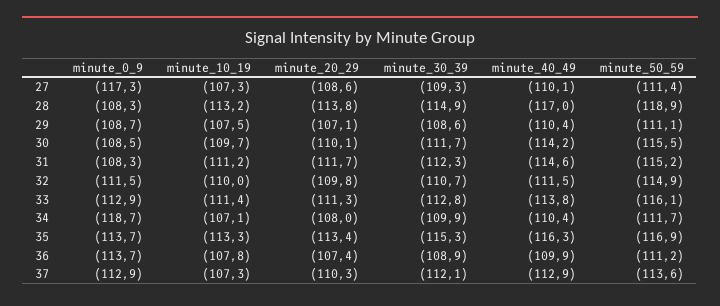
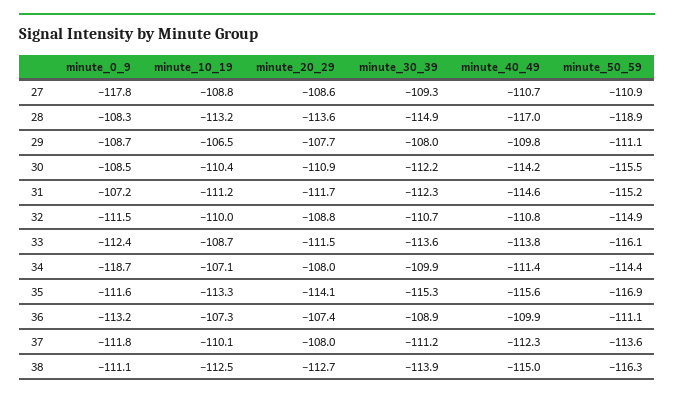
  {
    "minute_0_9": {
-     "27": -117.3,
+     "27": -117.8,
      "28": -108.3,
      "29": -108.7,
      "30": -108.5,
-     "31": -108.3,
+     "31": -107.2,
      "32": -111.5,
-     "33": -112.9,
+     "33": -112.4,
      "34": -118.7,
-     "35": -113.7,
+     "35": -111.6,
-     "36": -113.7,
+     "36": -113.2,
-     "37": -112.9
+     "37": -111.8,
+     "38": -111.1
    },
    "minute_10_19": {
-     "27": -107.3,
+     "27": -108.8,
      "28": -113.2,
-     "29": -107.5,
+     "29": -106.5,
-     "30": -109.7,
+     "30": -110.4,
      "31": -111.2,
      "32": -110,
-     "33": -111.4,
+     "33": -108.7,
      "34": -107.1,
      "35": -113.3,
-     "36": -107.8,
+     "36": -107.3,
-     "37": -107.3
+     "37": -110.1,
+     "38": -112.5
    },
    "minute_20_29": {
      "27": -108.6,
-     "28": -113.8,
+     "28": -113.6,
-     "29": -107.1,
+     "29": -107.7,
-     "30": -110.1,
+     "30": -110.9,
      "31": -111.7,
-     "32": -109.8,
+     "32": -108.8,
-     "33": -111.3,
+     "33": -111.5,
      "34": -108,
-     "35": -113.4,
+     "35": -114.1,
      "36": -107.4,
-     "37": -110.3
+     "37": -108,
+     "38": -112.7
    },
    "minute_30_39": {
      "27": -109.3,
      "28": -114.9,
-     "29": -108.6,
+     "29": -108,
-     "30": -111.7,
+     "30": -112.2,
      "31": -112.3,
      "32": -110.7,
-     "33": -112.8,
+     "33": -113.6,
      "34": -109.9,
      "35": -115.3,
      "36": -108.9,
-     "37": -112.1
+     "37": -111.2,
+     "38": -113.9
    },
    "minute_40_49": {
-     "27": -110.1,
+     "27": -110.7,
      "28": -117,
-     "29": -110.4,
+     "29": -109.8,
      "30": -114.2,
      "31": -114.6,
-     "32": -111.5,
+     "32": -110.8,
      "33": -113.8,
-     "34": -110.4,
+     "34": -111.4,
-     "35": -116.3,
+     "35": -115.6,
      "36": -109.9,
-     "37": -112.9
+     "37": -112.3,
+     "38": -115
    },
    "minute_50_59": {
-     "27": -111.4,
+     "27": -110.9,
      "28": -118.9,
      "29": -111.1,
      "30": -115.5,
      "31": -115.2,
      "32": -114.9,
      "33": -116.1,
-     "34": -111.7,
+     "34": -114.4,
      "35": -116.9,
-     "36": -111.2,
+     "36": -111.1,
-     "37": -113.6
+     "37": -113.6,
+     "38": -116.3
    }
  }

